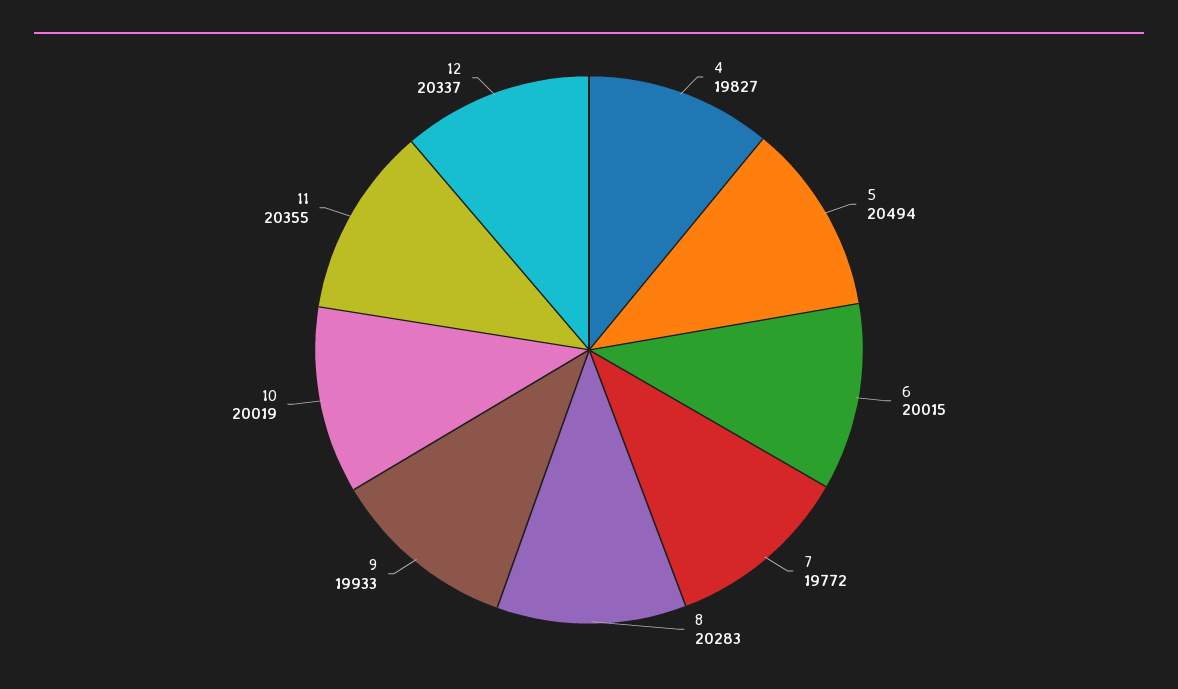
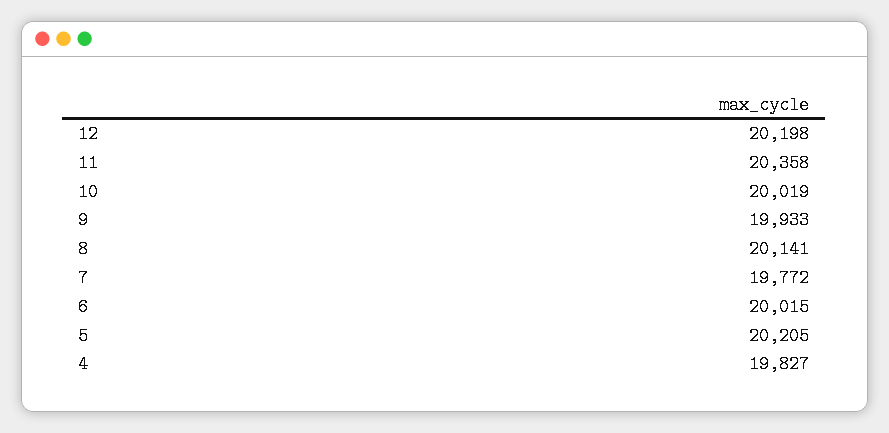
  {
    "4": 19827,
-   "5": 20494,
+   "5": 20205,
    "6": 20015,
    "7": 19772,
-   "8": 20283,
+   "8": 20141,
    "9": 19933,
    "10": 20019,
-   "11": 20355,
+   "11": 20358,
-   "12": 20337
+   "12": 20198
  }

